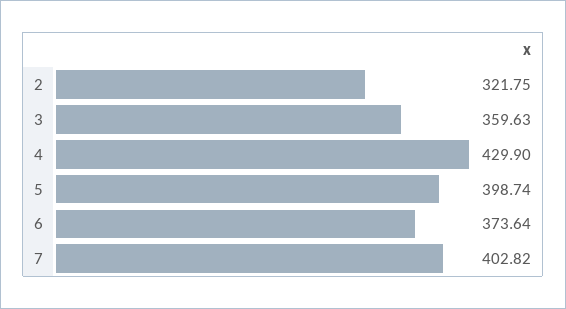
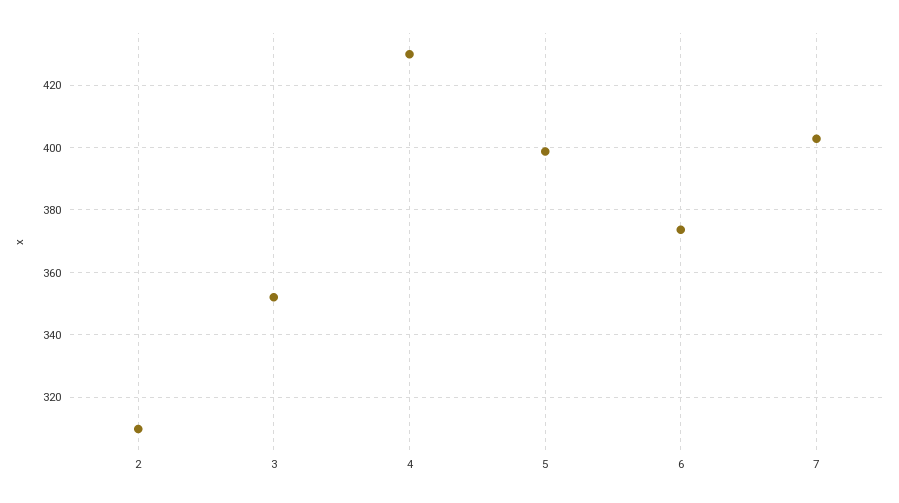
  {
-   "2": 321.75,
+   "2": 310,
-   "3": 359.63,
+   "3": 352,
    "4": 429.9,
    "5": 398.74,
    "6": 373.64,
    "7": 402.82
  }

